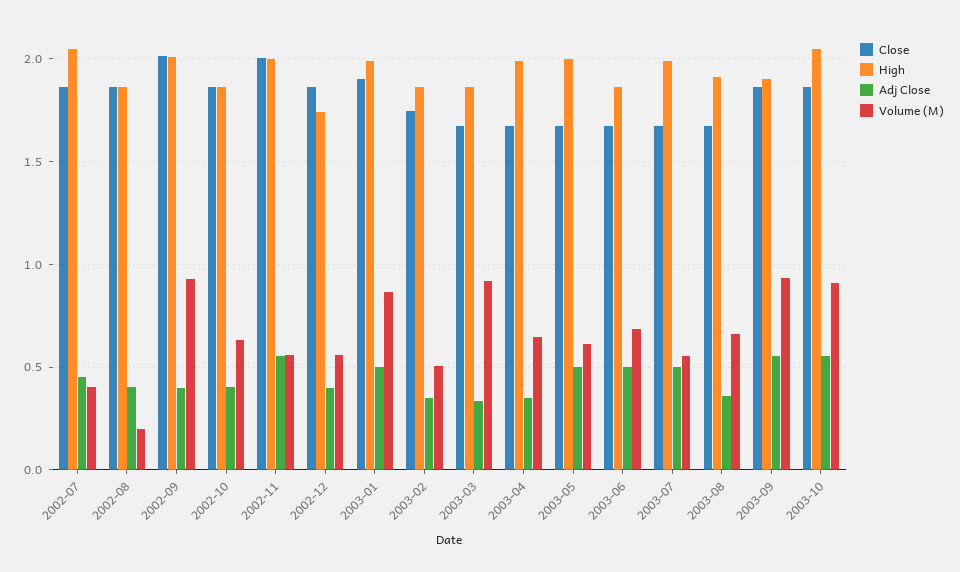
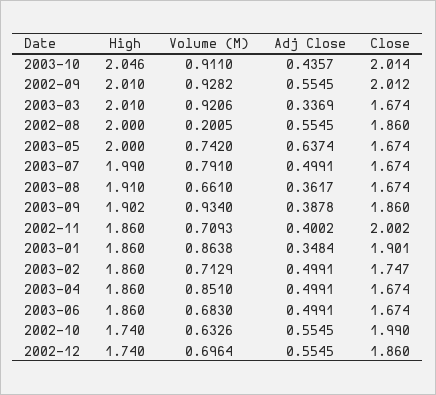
  {
    "Close": {
-     "2002-07": 1.85,
      "2002-08": 1.86,
      "2002-09": 2.012,
-     "2002-10": 1.85,
+     "2002-10": 1.99,
      "2002-11": 2.002,
      "2002-12": 1.86,
      "2003-01": 1.901,
      "2003-02": 1.747,
      "2003-03": 1.674,
      "2003-04": 1.674,
      "2003-05": 1.674,
      "2003-06": 1.674,
      "2003-07": 1.674,
      "2003-08": 1.674,
      "2003-09": 1.86,
-     "2003-10": 1.85
+     "2003-10": 2.014
    },
    "High": {
-     "2002-07": 2.05,
-     "2002-08": 1.85,
+     "2002-08": 2,
      "2002-09": 2.01,
-     "2002-10": 1.85,
+     "2002-10": 1.74,
-     "2002-11": 2,
+     "2002-11": 1.86,
      "2002-12": 1.74,
-     "2003-01": 2,
+     "2003-01": 1.86,
      "2003-02": 1.86,
-     "2003-03": 1.85,
+     "2003-03": 2.01,
-     "2003-04": 2,
+     "2003-04": 1.86,
      "2003-05": 2,
      "2003-06": 1.86,
      "2003-07": 1.99,
      "2003-08": 1.91,
      "2003-09": 1.902,
      "2003-10": 2.046
    },
    "Adj Close": {
-     "2002-07": 0.45,
-     "2002-08": 0.4,
+     "2002-08": 0.5545,
-     "2002-09": 0.4,
+     "2002-09": 0.5545,
-     "2002-10": 0.4,
+     "2002-10": 0.5545,
-     "2002-11": 0.55,
+     "2002-11": 0.4002,
-     "2002-12": 0.4,
+     "2002-12": 0.5545,
-     "2003-01": 0.5,
+     "2003-01": 0.3484,
-     "2003-02": 0.35,
+     "2003-02": 0.4991,
      "2003-03": 0.3369,
-     "2003-04": 0.35,
+     "2003-04": 0.4991,
-     "2003-05": 0.5,
+     "2003-05": 0.6374,
      "2003-06": 0.4991,
      "2003-07": 0.4991,
      "2003-08": 0.3617,
-     "2003-09": 0.55,
+     "2003-09": 0.3878,
-     "2003-10": 0.55
+     "2003-10": 0.4357
    },
    "Volume (M)": {
-     "2002-07": 0.4,
      "2002-08": 0.2005,
      "2002-09": 0.9282,
      "2002-10": 0.6326,
-     "2002-11": 0.55,
+     "2002-11": 0.7093,
-     "2002-12": 0.55,
+     "2002-12": 0.6964,
      "2003-01": 0.8638,
-     "2003-02": 0.5,
+     "2003-02": 0.7129,
      "2003-03": 0.9206,
-     "2003-04": 0.65,
+     "2003-04": 0.851,
-     "2003-05": 0.6,
+     "2003-05": 0.742,
      "2003-06": 0.683,
-     "2003-07": 0.55,
+     "2003-07": 0.791,
      "2003-08": 0.661,
      "2003-09": 0.934,
      "2003-10": 0.911
    }
  }

